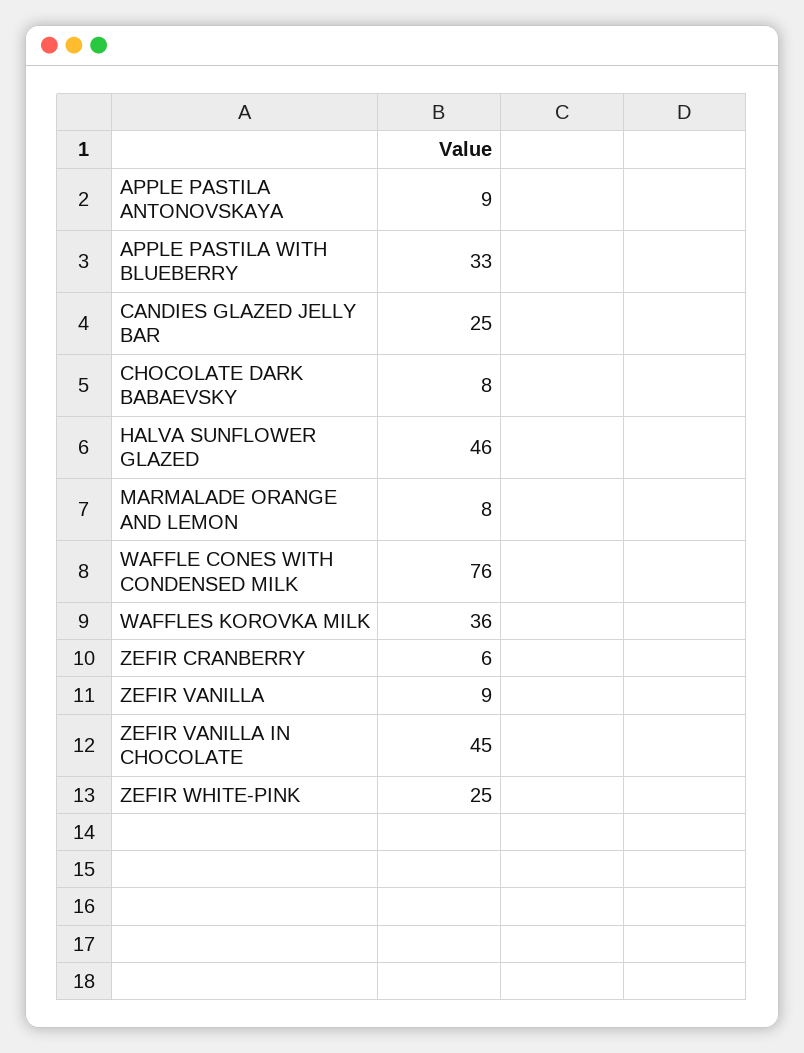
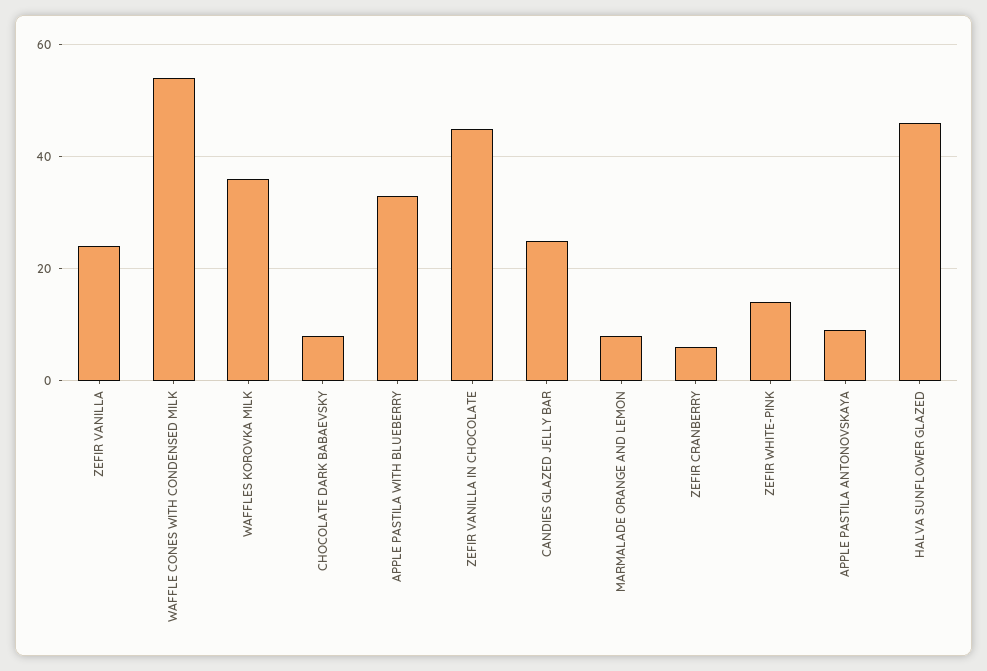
  {
    "APPLE PASTILA ANTONOVSKAYA": 9,
    "APPLE PASTILA WITH BLUEBERRY": 33,
    "CANDIES GLAZED JELLY BAR": 25,
    "CHOCOLATE DARK BABAEVSKY": 8,
    "HALVA SUNFLOWER GLAZED": 46,
    "MARMALADE ORANGE AND LEMON": 8,
-   "WAFFLE CONES WITH CONDENSED MILK": 76,
+   "WAFFLE CONES WITH CONDENSED MILK": 55,
    "WAFFLES KOROVKA MILK": 36,
    "ZEFIR CRANBERRY": 6,
-   "ZEFIR VANILLA": 9,
+   "ZEFIR VANILLA": 25,
    "ZEFIR VANILLA IN CHOCOLATE": 45,
-   "ZEFIR WHITE-PINK": 25
+   "ZEFIR WHITE-PINK": 15
  }

